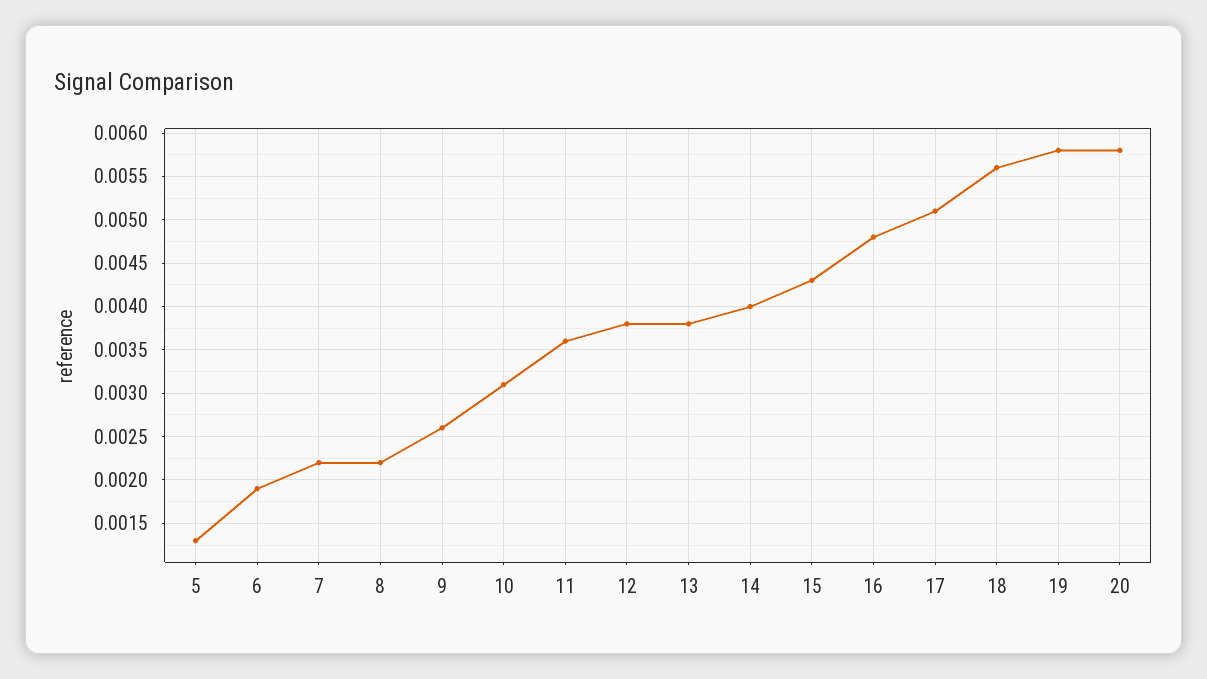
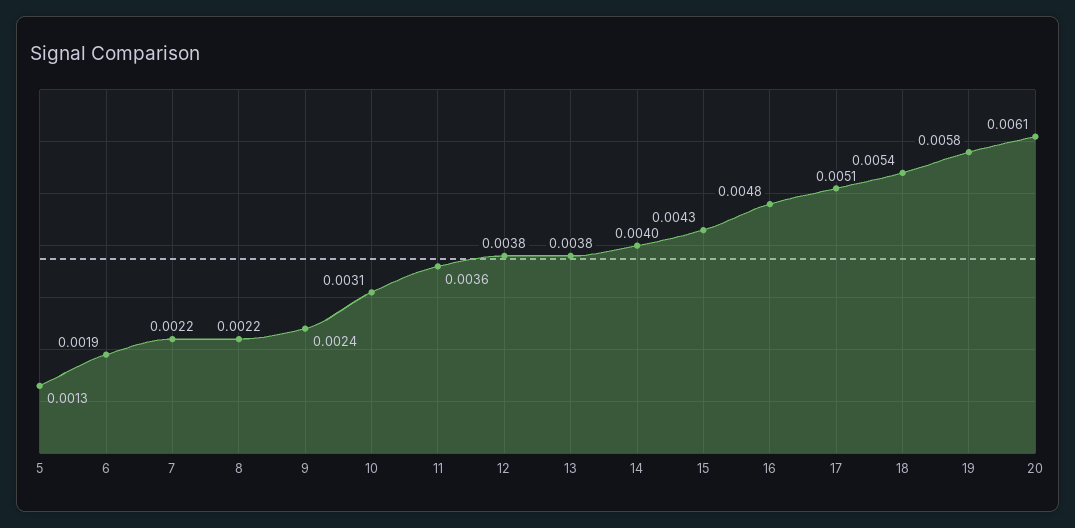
  {
    "5": 0.0013,
    "6": 0.0019,
    "7": 0.0022,
    "8": 0.0022,
-   "9": 0.0026,
+   "9": 0.0024,
    "10": 0.0031,
    "11": 0.0036,
    "12": 0.0038,
    "13": 0.0038,
    "14": 0.004,
    "15": 0.0043,
    "16": 0.0048,
    "17": 0.0051,
-   "18": 0.0056,
+   "18": 0.0054,
    "19": 0.0058,
-   "20": 0.0058
+   "20": 0.0061
  }

